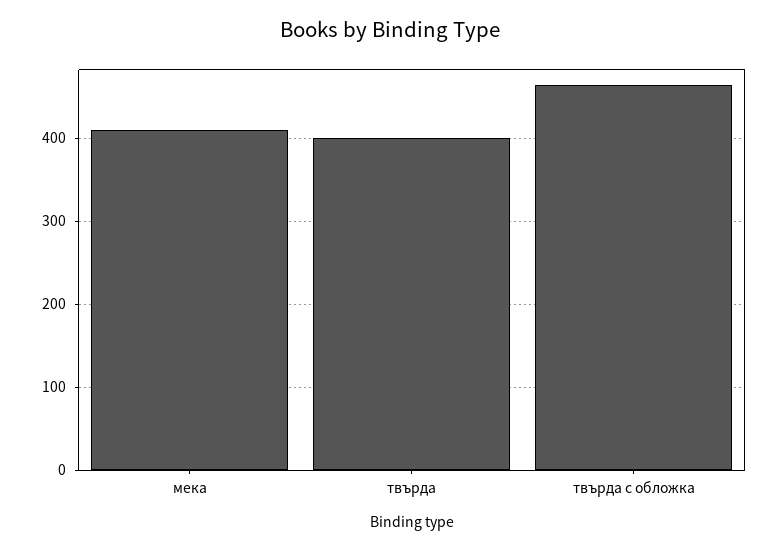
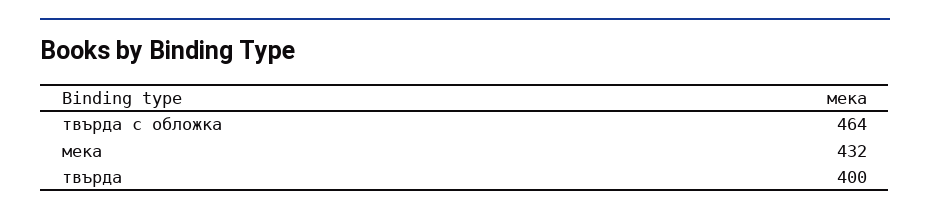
  {
-   "мека": 410,
+   "мека": 432,
    "твърда": 400,
    "твърда с обложка": 464
  }

